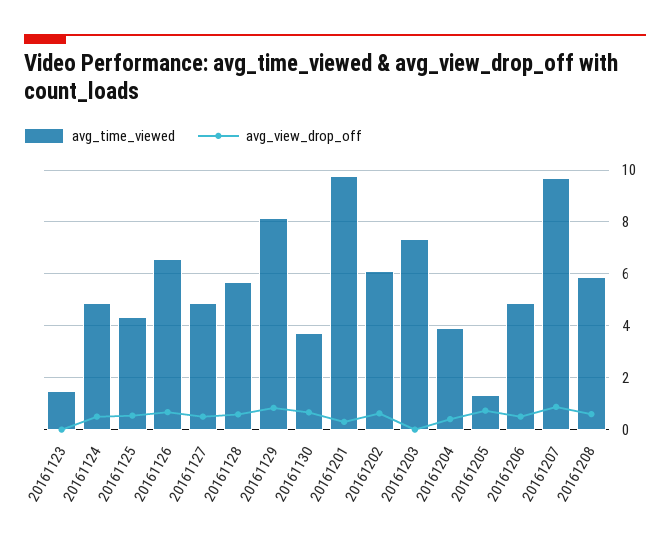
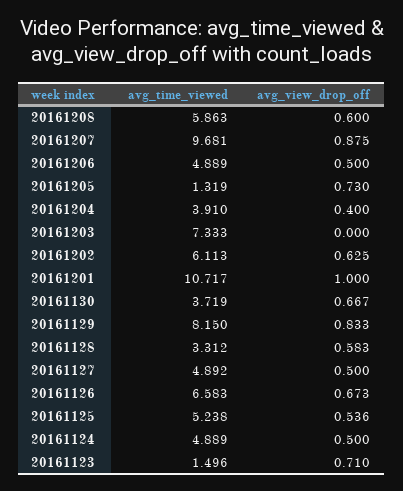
  {
    "avg_time_viewed": {
      "20161123": 1.496,
      "20161124": 4.889,
-     "20161125": 4.25,
+     "20161125": 5.238,
      "20161126": 6.583,
      "20161127": 4.892,
-     "20161128": 5.75,
+     "20161128": 3.312,
      "20161129": 8.15,
      "20161130": 3.719,
-     "20161201": 9.75,
+     "20161201": 10.717,
      "20161202": 6.113,
      "20161203": 7.333,
      "20161204": 3.91,
      "20161205": 1.319,
      "20161206": 4.889,
      "20161207": 9.681,
      "20161208": 5.863
    },
    "avg_view_drop_off": {
-     "20161123": 0,
+     "20161123": 0.71,
      "20161124": 0.5,
      "20161125": 0.536,
      "20161126": 0.673,
      "20161127": 0.5,
      "20161128": 0.583,
      "20161129": 0.833,
      "20161130": 0.667,
-     "20161201": 0.25,
+     "20161201": 1,
      "20161202": 0.625,
      "20161203": 0,
      "20161204": 0.4,
      "20161205": 0.73,
      "20161206": 0.5,
      "20161207": 0.875,
      "20161208": 0.6
    }
  }

